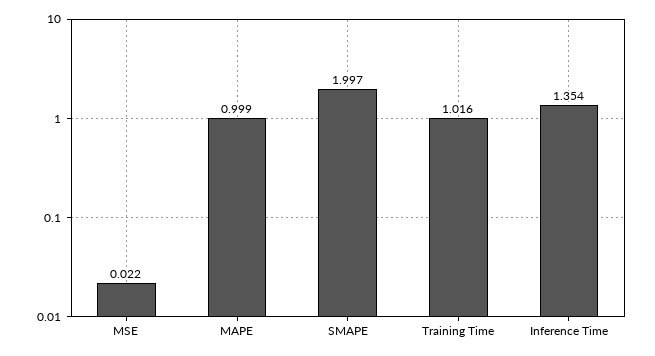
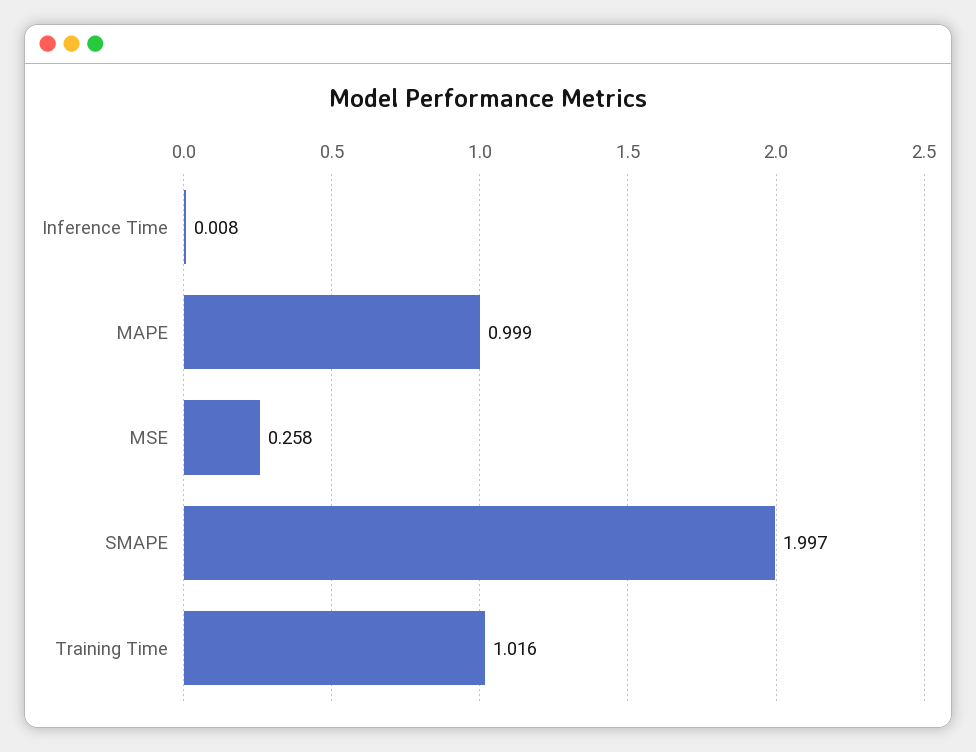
  {
-   "MSE": 0.022,
+   "MSE": 0.258,
    "MAPE": 0.999,
    "SMAPE": 1.997,
    "Training Time": 1.016,
-   "Inference Time": 1.354
+   "Inference Time": 0.008
  }

